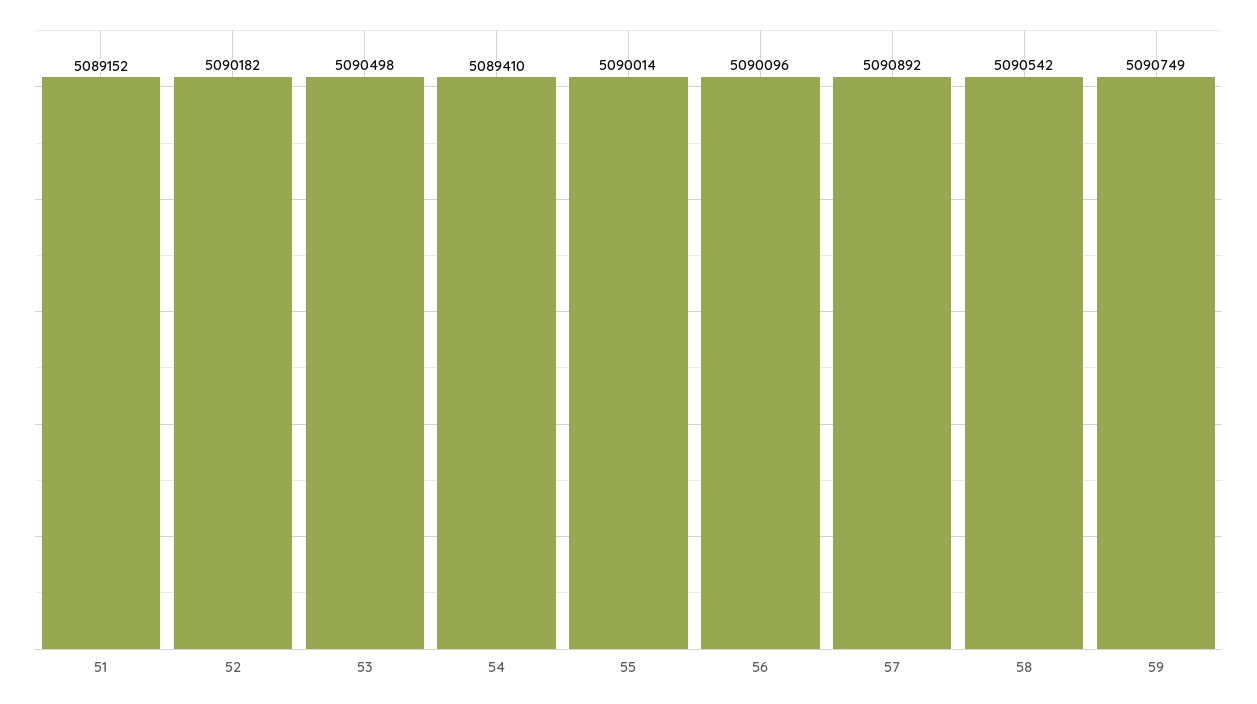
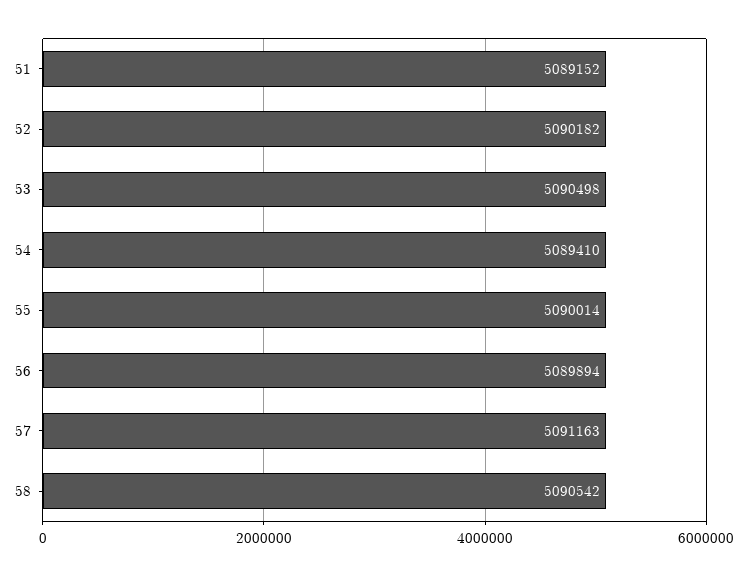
  {
    "51": 5089152,
    "52": 5090182,
    "53": 5090498,
    "54": 5089410,
    "55": 5090014,
-   "56": 5090096,
+   "56": 5089894,
-   "57": 5090892,
+   "57": 5091163,
-   "58": 5090542,
+   "58": 5090542
-   "59": 5090749
  }

